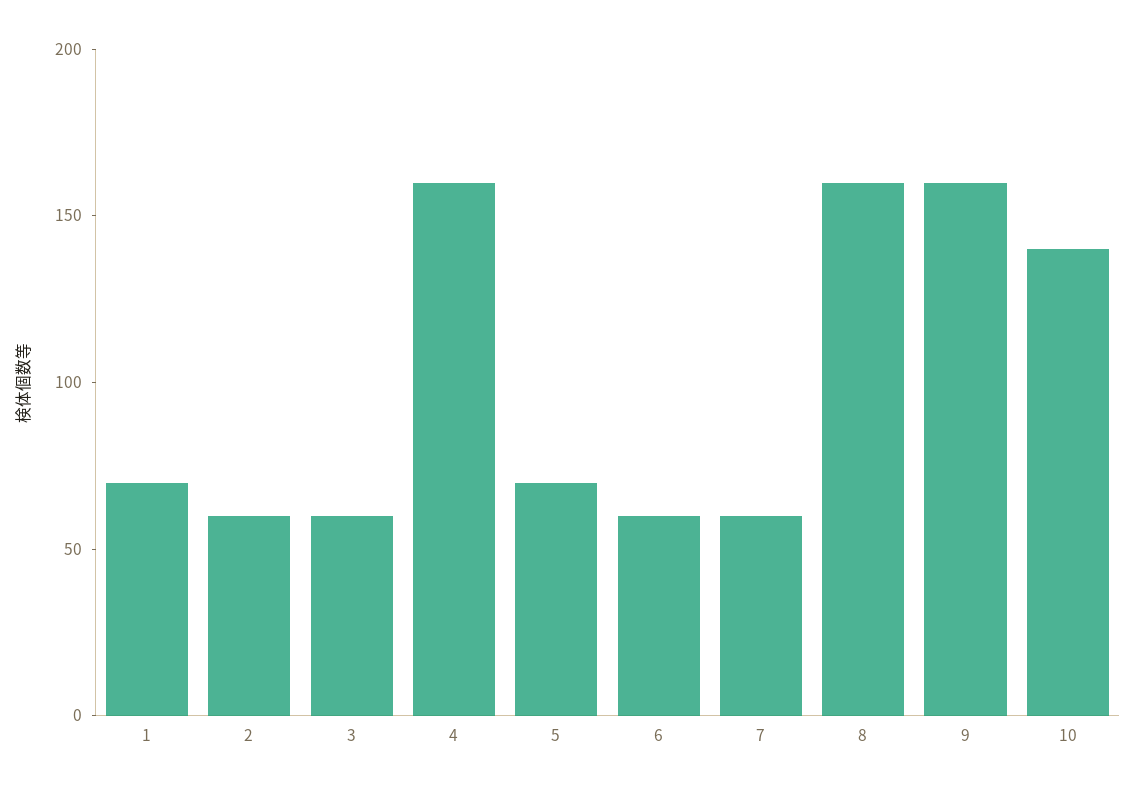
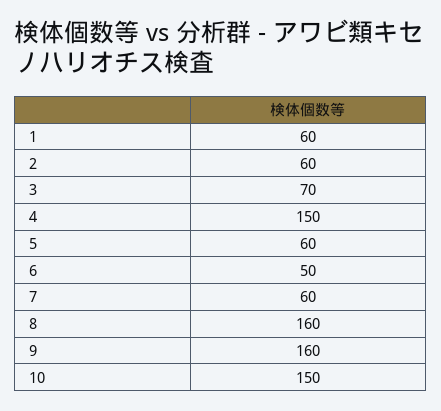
  {
-   "1": 70,
+   "1": 60,
    "2": 60,
-   "3": 60,
+   "3": 70,
-   "4": 160,
+   "4": 150,
-   "5": 70,
+   "5": 60,
-   "6": 60,
+   "6": 50,
    "7": 60,
    "8": 160,
    "9": 160,
-   "10": 140
+   "10": 150
  }

